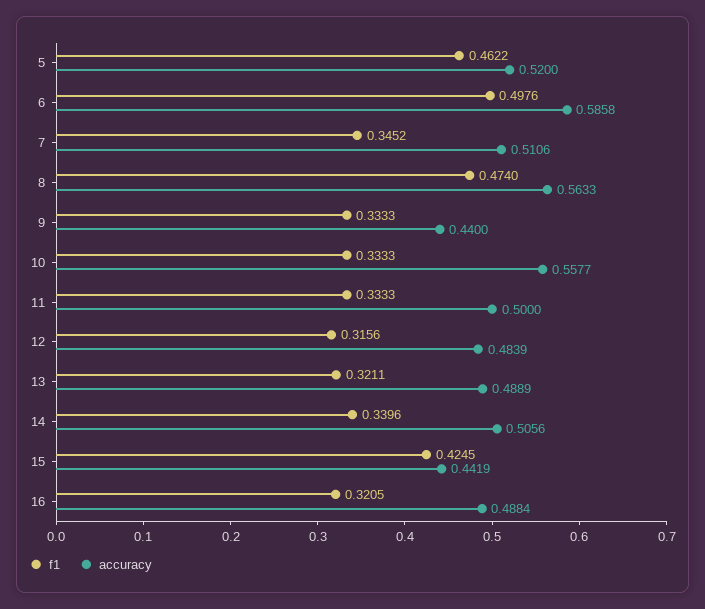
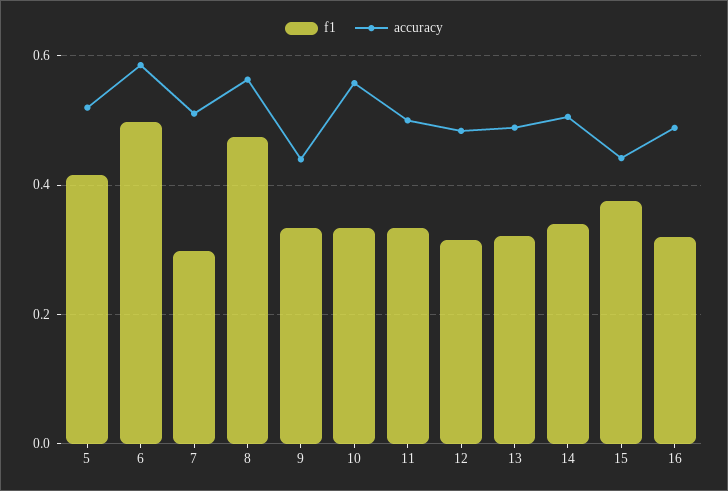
  {
    "f1": {
-     "5": 0.4622,
+     "5": 0.42,
      "6": 0.4976,
-     "7": 0.3452,
+     "7": 0.3,
      "8": 0.474,
      "9": 0.3333,
      "10": 0.3333,
      "11": 0.3333,
      "12": 0.3156,
      "13": 0.3211,
      "14": 0.3396,
-     "15": 0.4245,
+     "15": 0.38,
      "16": 0.3205
    },
    "accuracy": {
      "5": 0.52,
      "6": 0.5858,
      "7": 0.5106,
      "8": 0.5633,
      "9": 0.44,
      "10": 0.5577,
      "11": 0.5,
      "12": 0.4839,
      "13": 0.4889,
      "14": 0.5056,
      "15": 0.4419,
      "16": 0.4884
    }
  }

